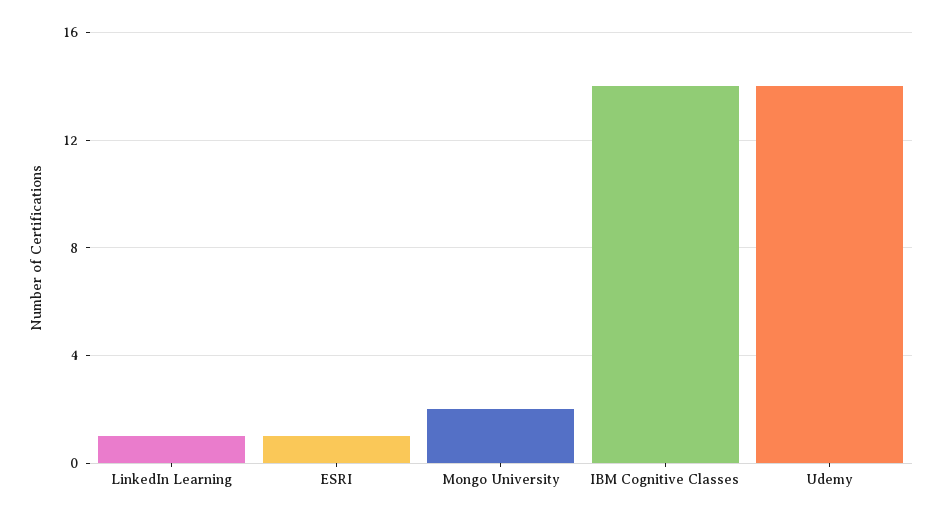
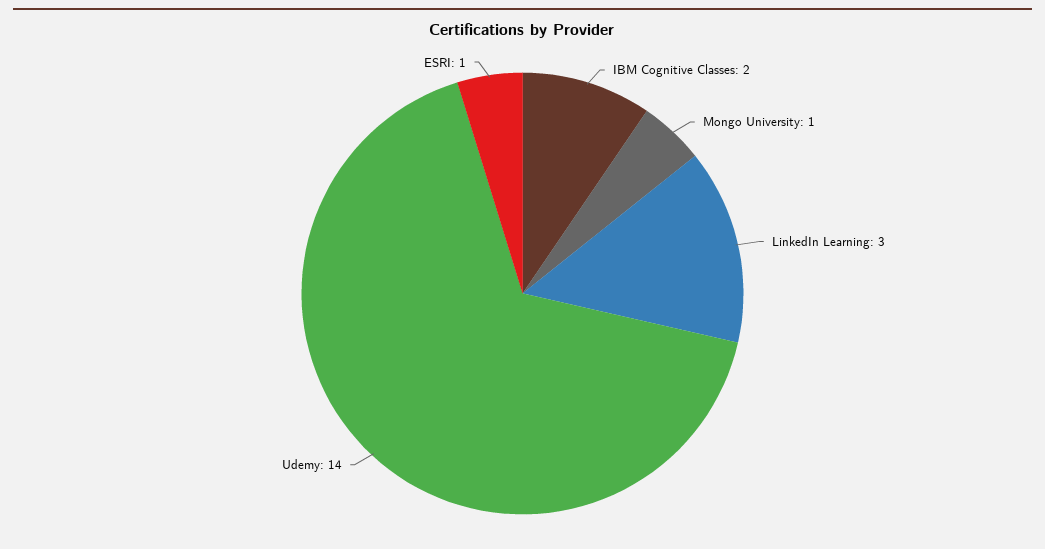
  {
-   "LinkedIn Learning": 1,
+   "LinkedIn Learning": 3,
    "ESRI": 1,
-   "Mongo University": 2,
+   "Mongo University": 1,
-   "IBM Cognitive Classes": 14,
+   "IBM Cognitive Classes": 2,
    "Udemy": 14
  }

